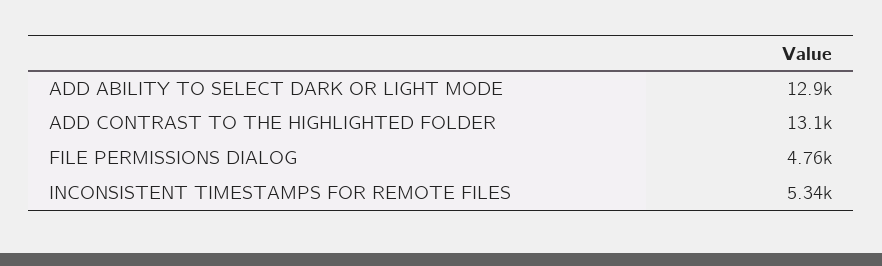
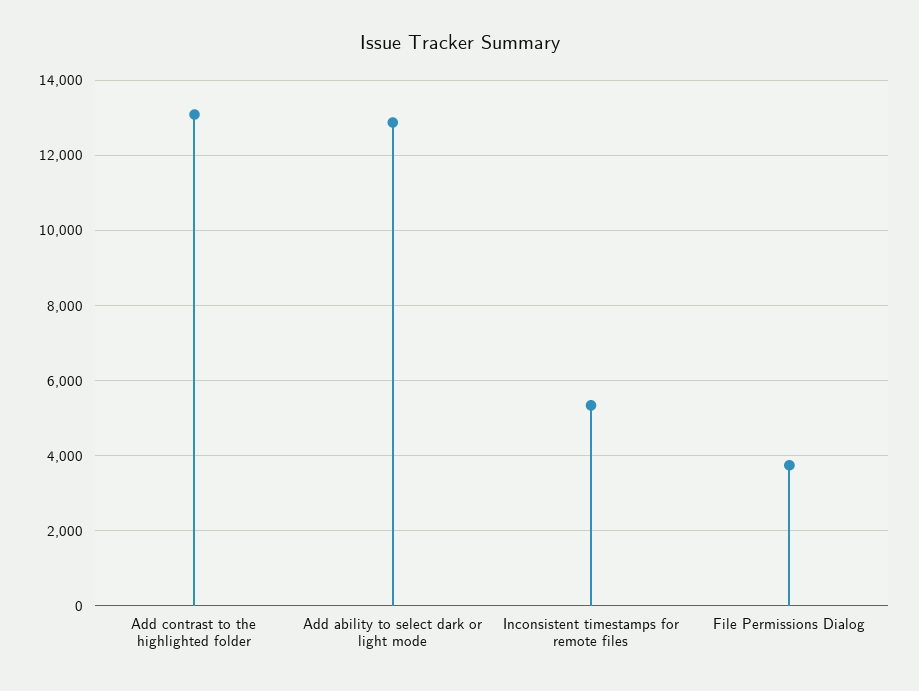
  {
    "ADD ABILITY TO SELECT DARK OR LIGHT MODE": 12900,
    "ADD CONTRAST TO THE HIGHLIGHTED FOLDER": 13100,
-   "FILE PERMISSIONS DIALOG": 4760,
+   "FILE PERMISSIONS DIALOG": 3800,
    "INCONSISTENT TIMESTAMPS FOR REMOTE FILES": 5340
  }

